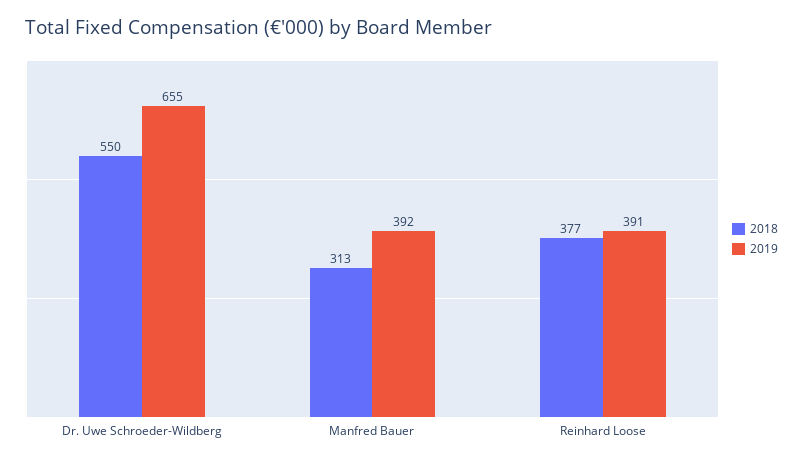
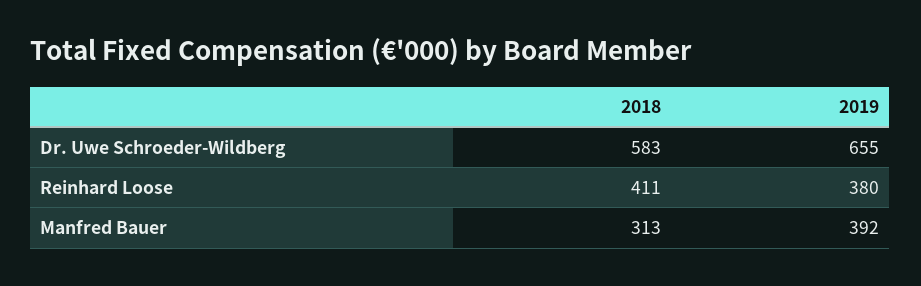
  {
    "2018": {
-     "Dr. Uwe Schroeder-Wildberg": 550,
+     "Dr. Uwe Schroeder-Wildberg": 583,
      "Manfred Bauer": 313,
-     "Reinhard Loose": 377
+     "Reinhard Loose": 411
    },
    "2019": {
      "Dr. Uwe Schroeder-Wildberg": 655,
      "Manfred Bauer": 392,
-     "Reinhard Loose": 391
+     "Reinhard Loose": 380
    }
  }

